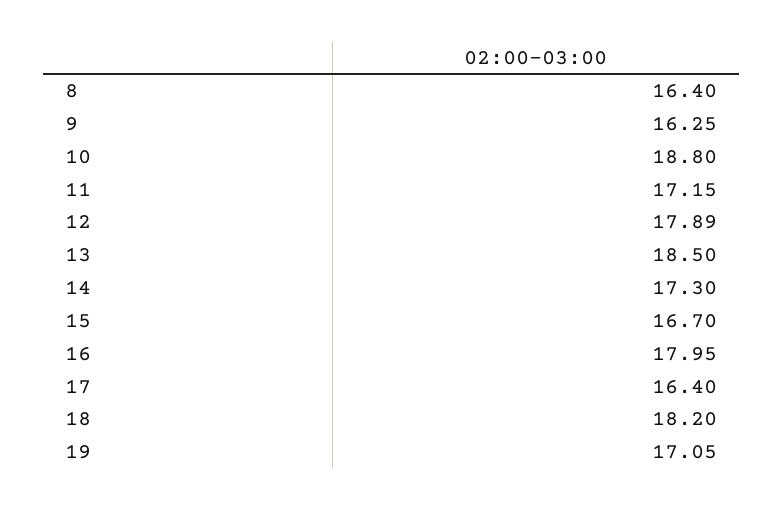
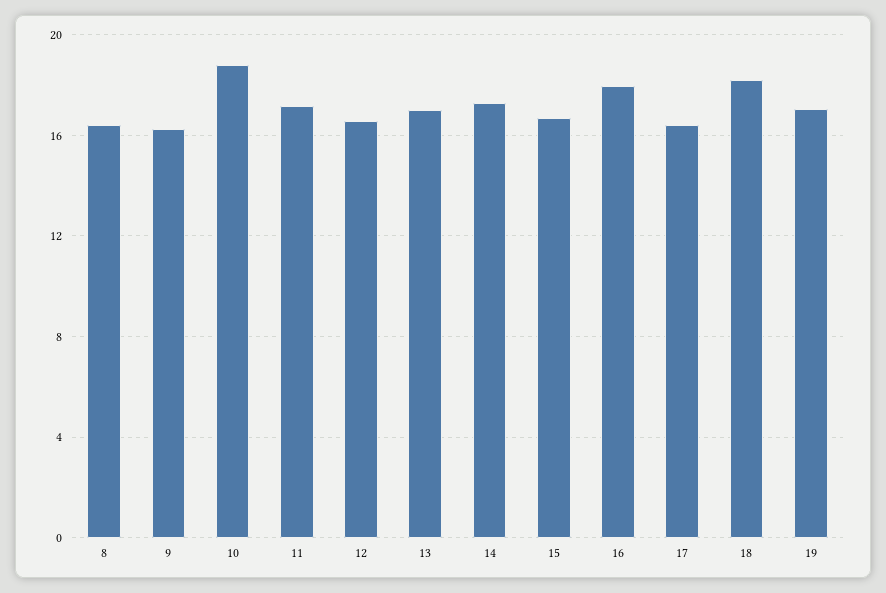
  {
    "8": 16.4,
    "9": 16.25,
    "10": 18.8,
    "11": 17.15,
-   "12": 17.89,
+   "12": 16.5,
-   "13": 18.5,
+   "13": 17,
    "14": 17.3,
    "15": 16.7,
    "16": 17.95,
    "17": 16.4,
    "18": 18.2,
    "19": 17.05
  }

